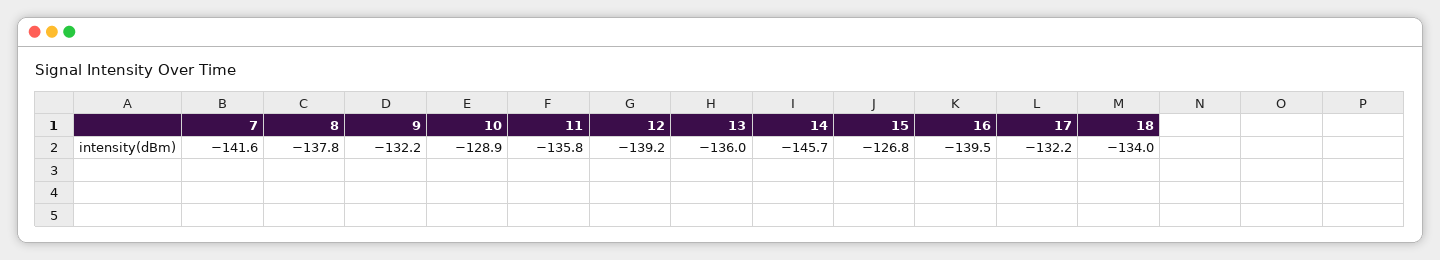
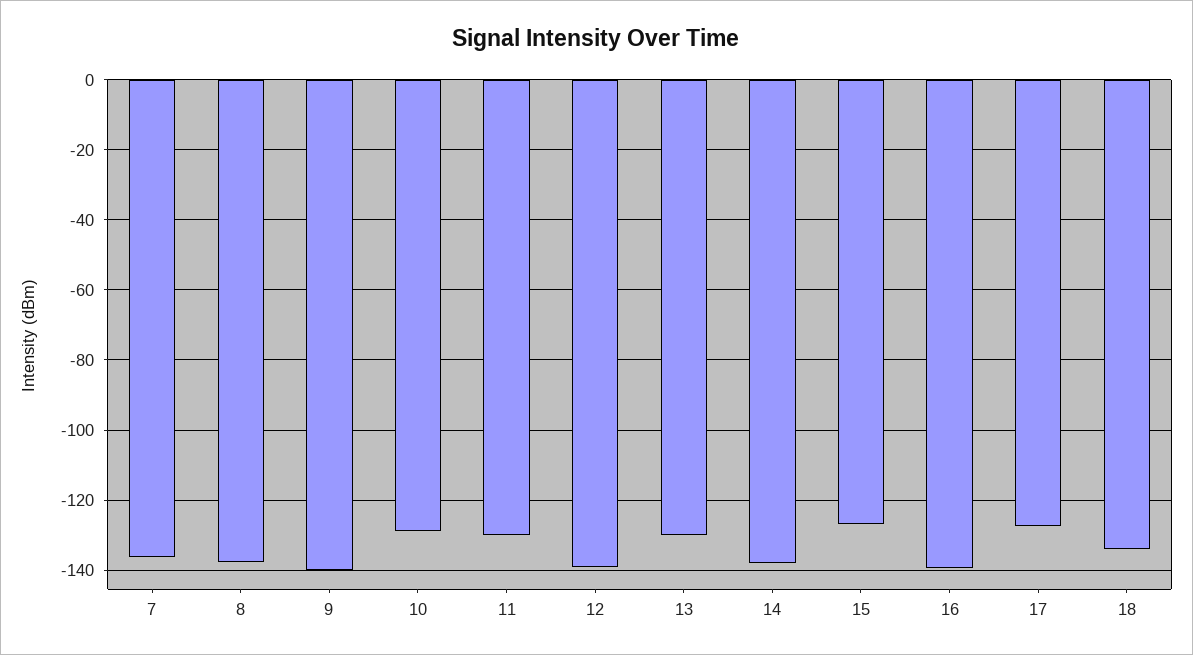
  {
-   "7": -141.6,
+   "7": -136,
    "8": -137.8,
-   "9": -132.2,
+   "9": -140,
    "10": -128.9,
-   "11": -135.8,
+   "11": -130,
    "12": -139.2,
-   "13": -136,
+   "13": -130,
-   "14": -145.7,
+   "14": -138,
    "15": -126.8,
    "16": -139.5,
-   "17": -132.2,
+   "17": -128,
    "18": -134
  }

